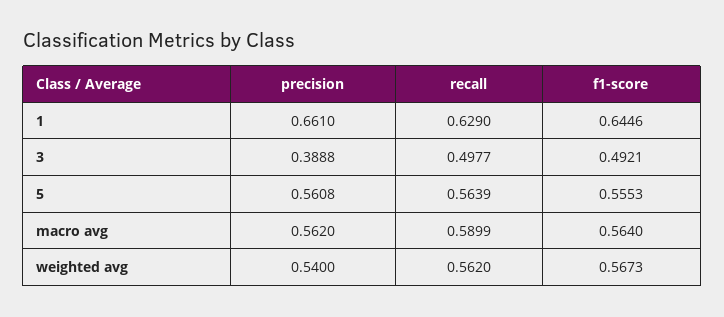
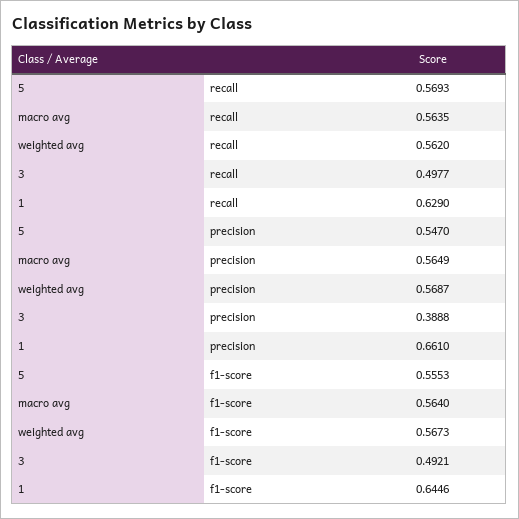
  {
    "precision": {
      "1": 0.661,
      "3": 0.3888,
-     "5": 0.5608,
+     "5": 0.547,
-     "macro avg": 0.562,
+     "macro avg": 0.5649,
-     "weighted avg": 0.54
+     "weighted avg": 0.5687
    },
    "recall": {
      "1": 0.629,
      "3": 0.4977,
-     "5": 0.5639,
+     "5": 0.5693,
-     "macro avg": 0.5899,
+     "macro avg": 0.5635,
      "weighted avg": 0.562
    },
    "f1-score": {
      "1": 0.6446,
      "3": 0.4921,
      "5": 0.5553,
      "macro avg": 0.564,
      "weighted avg": 0.5673
    }
  }

